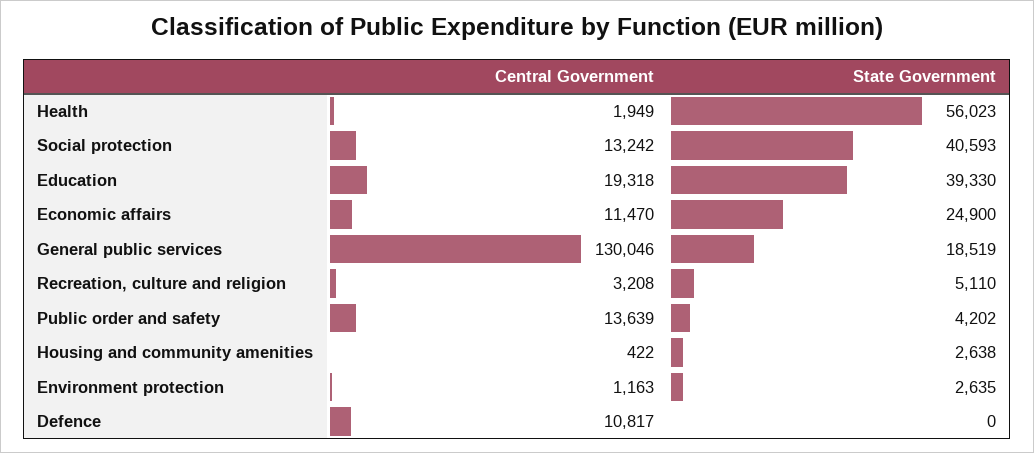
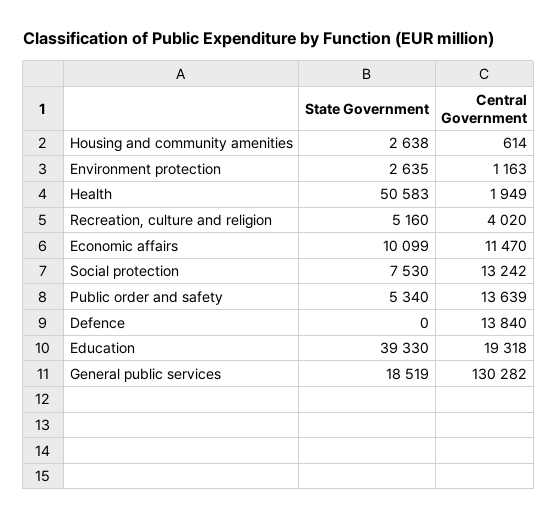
  {
    "Central Government": {
      "Health": 1949,
      "Social protection": 13242,
      "Education": 19318,
      "Economic affairs": 11470,
-     "General public services": 130046,
+     "General public services": 130282,
-     "Recreation, culture and religion": 3208,
+     "Recreation, culture and religion": 4020,
      "Public order and safety": 13639,
-     "Housing and community amenities": 422,
+     "Housing and community amenities": 614,
      "Environment protection": 1163,
-     "Defence": 10817
+     "Defence": 13840
    },
    "State Government": {
-     "Health": 56023,
+     "Health": 50583,
-     "Social protection": 40593,
+     "Social protection": 7530,
      "Education": 39330,
-     "Economic affairs": 24900,
+     "Economic affairs": 10099,
      "General public services": 18519,
-     "Recreation, culture and religion": 5110,
+     "Recreation, culture and religion": 5160,
-     "Public order and safety": 4202,
+     "Public order and safety": 5340,
      "Housing and community amenities": 2638,
      "Environment protection": 2635,
      "Defence": 0
    }
  }

